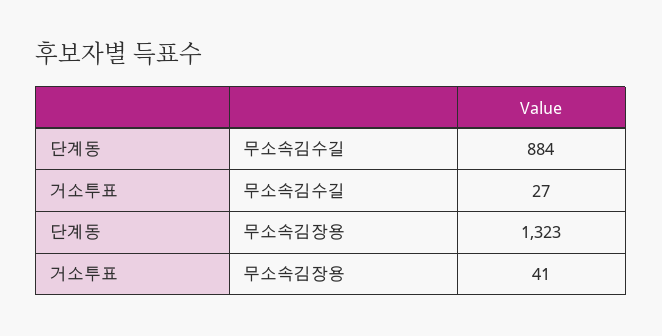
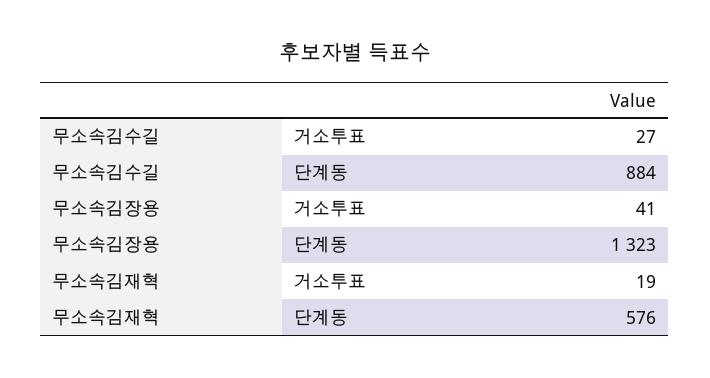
  {
    "단계동": {
      "무소속김수길": 884,
-     "무소속김장용": 1323
+     "무소속김장용": 1323,
+     "무소속김재혁": 576
    },
    "거소투표": {
      "무소속김수길": 27,
-     "무소속김장용": 41
+     "무소속김장용": 41,
+     "무소속김재혁": 19
    }
  }

